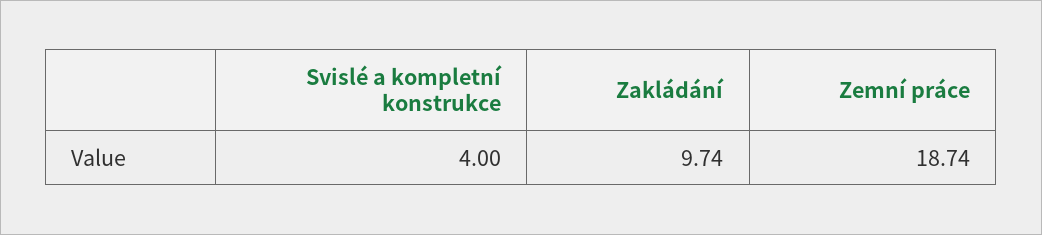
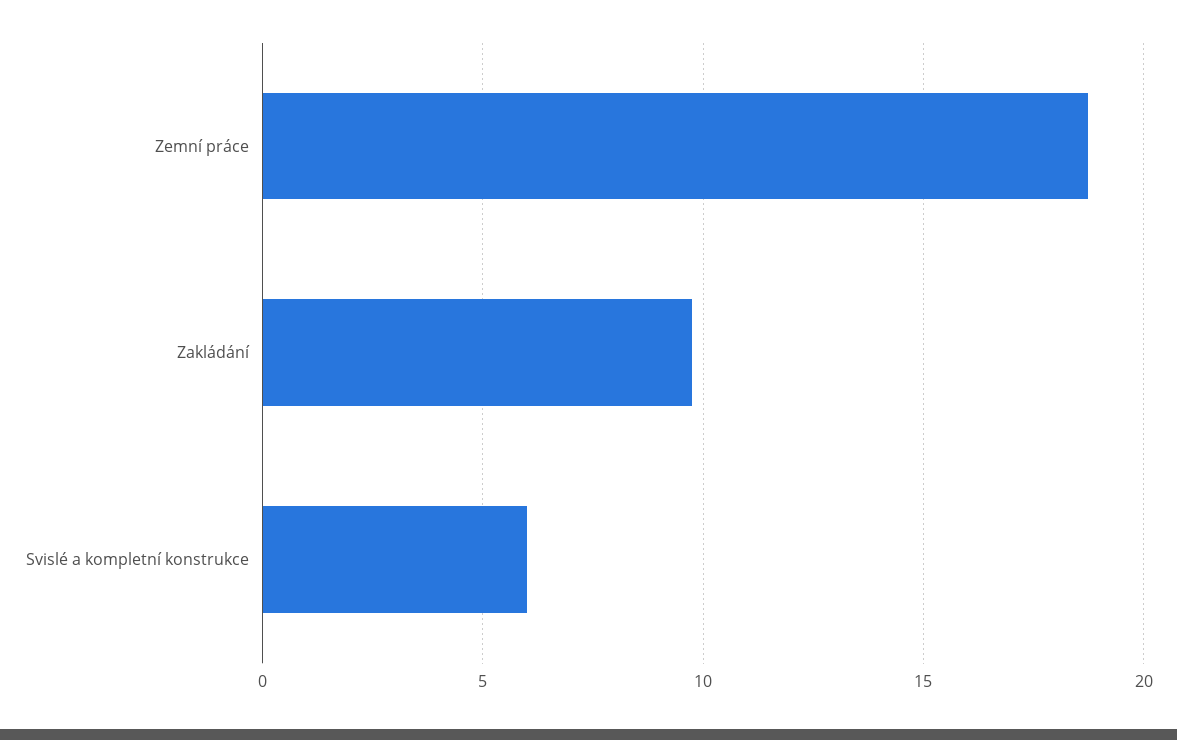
  {
-   "Svislé a kompletní konstrukce": 4,
+   "Svislé a kompletní konstrukce": 6,
    "Zakládání": 9.74,
    "Zemní práce": 18.74
  }

